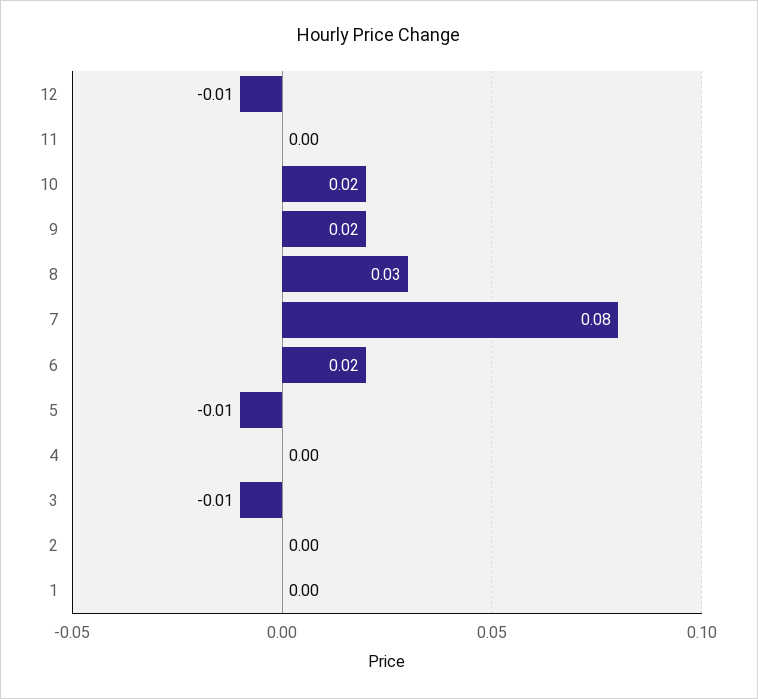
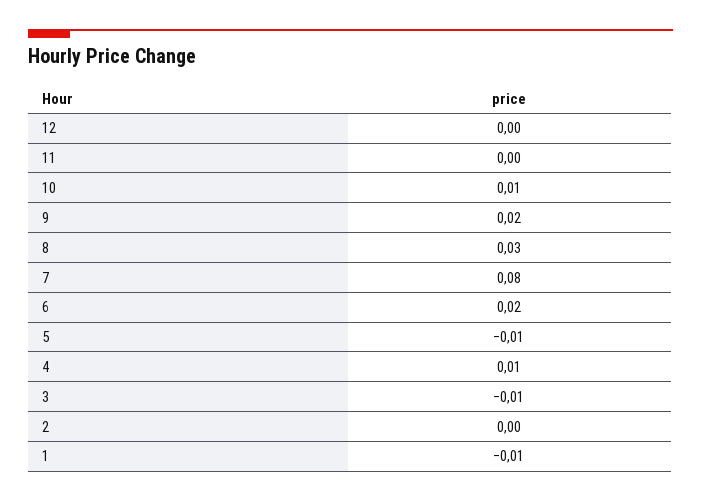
  {
-   "12": -0.01,
+   "12": 0,
    "11": 0,
-   "10": 0.02,
+   "10": 0.01,
    "9": 0.02,
    "8": 0.03,
    "7": 0.08,
    "6": 0.02,
    "5": -0.01,
-   "4": 0,
+   "4": 0.01,
    "3": -0.01,
    "2": 0,
-   "1": 0
+   "1": -0.01
  }

